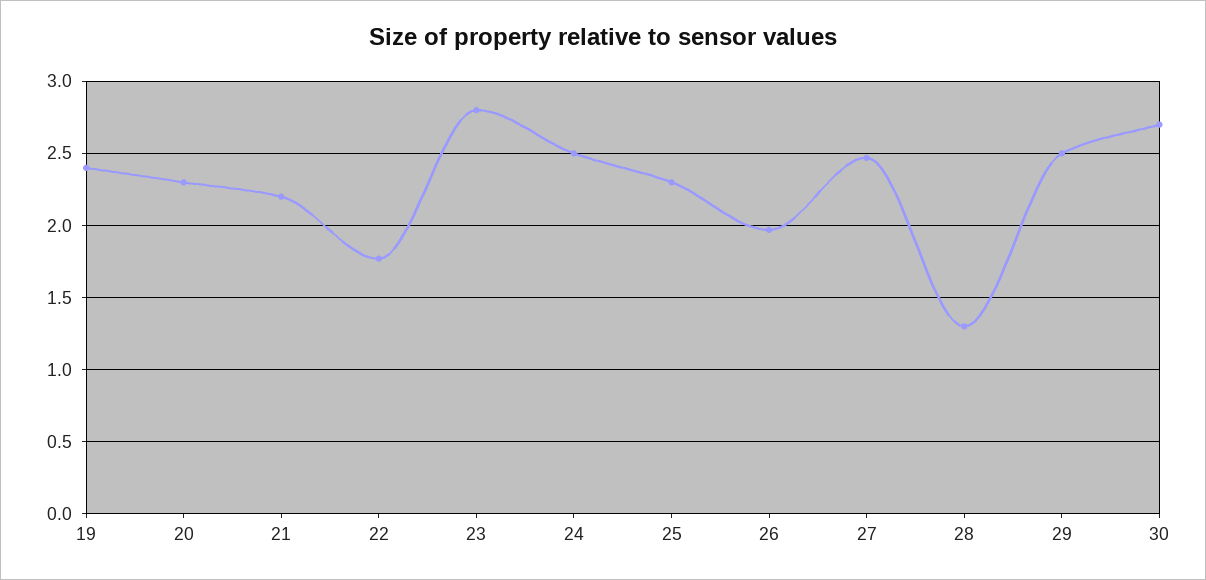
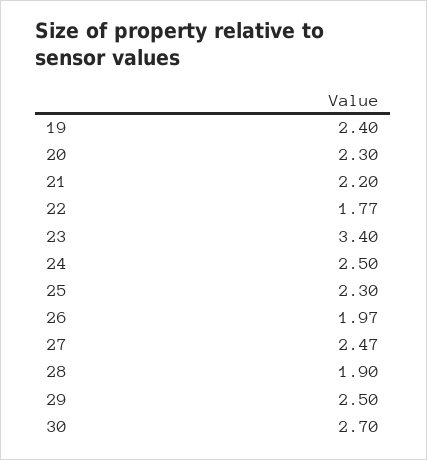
  {
    "19": 2.4,
    "20": 2.3,
    "21": 2.2,
    "22": 1.77,
-   "23": 2.8,
+   "23": 3.4,
    "24": 2.5,
    "25": 2.3,
    "26": 1.97,
    "27": 2.47,
-   "28": 1.3,
+   "28": 1.9,
    "29": 2.5,
    "30": 2.7
  }

